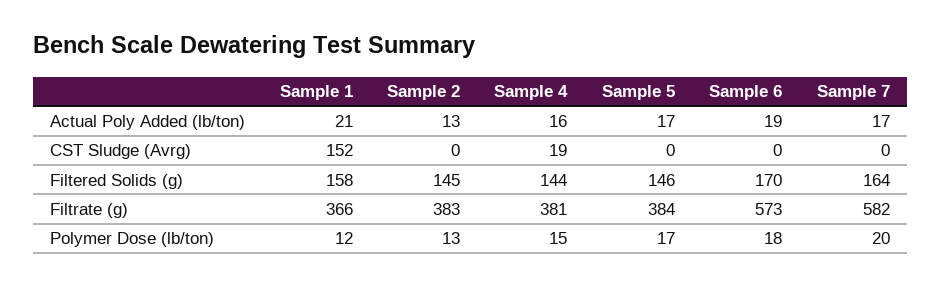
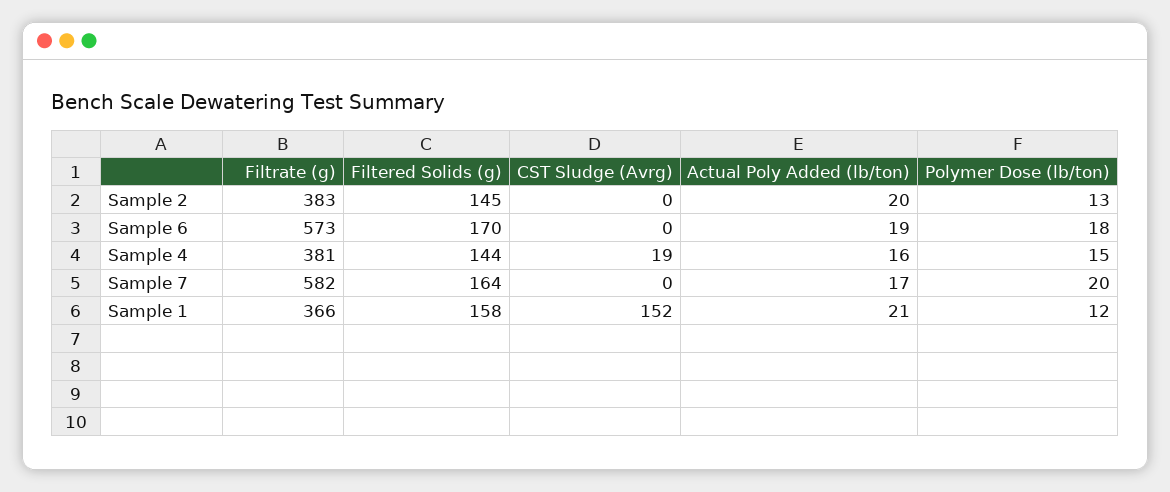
  {
    "Sample 1": {
      "Actual Poly Added (lb/ton)": 21,
      "CST Sludge (Avrg)": 152,
      "Filtered Solids (g)": 158,
      "Filtrate (g)": 366,
      "Polymer Dose (lb/ton)": 12
    },
    "Sample 2": {
-     "Actual Poly Added (lb/ton)": 13,
+     "Actual Poly Added (lb/ton)": 20,
      "CST Sludge (Avrg)": 0,
      "Filtered Solids (g)": 145,
      "Filtrate (g)": 383,
      "Polymer Dose (lb/ton)": 13
    },
    "Sample 4": {
      "Actual Poly Added (lb/ton)": 16,
      "CST Sludge (Avrg)": 19,
      "Filtered Solids (g)": 144,
      "Filtrate (g)": 381,
      "Polymer Dose (lb/ton)": 15
    },
-   "Sample 5": {
-     "Actual Poly Added (lb/ton)": 17,
-     "CST Sludge (Avrg)": 0,
-     "Filtered Solids (g)": 146,
-     "Filtrate (g)": 384,
-     "Polymer Dose (lb/ton)": 17
-   },
    "Sample 6": {
      "Actual Poly Added (lb/ton)": 19,
      "CST Sludge (Avrg)": 0,
      "Filtered Solids (g)": 170,
      "Filtrate (g)": 573,
      "Polymer Dose (lb/ton)": 18
    },
    "Sample 7": {
      "Actual Poly Added (lb/ton)": 17,
      "CST Sludge (Avrg)": 0,
      "Filtered Solids (g)": 164,
      "Filtrate (g)": 582,
      "Polymer Dose (lb/ton)": 20
    }
  }

